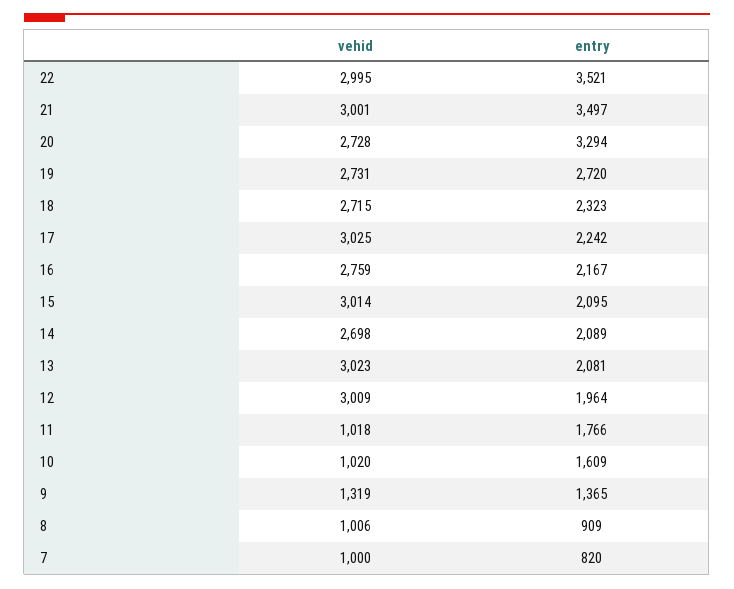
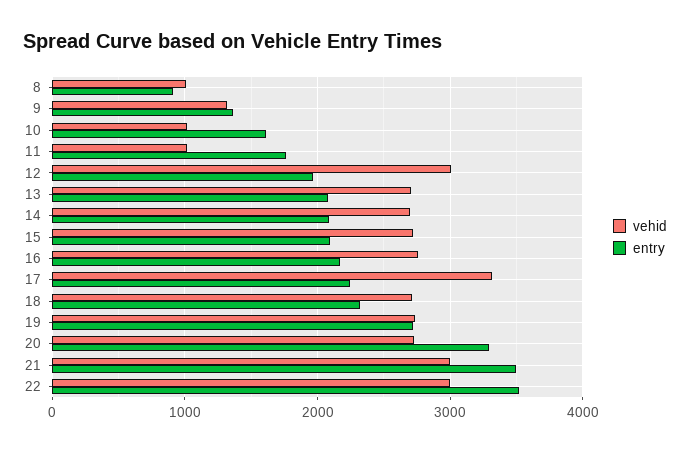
  {
    "vehid": {
      "22": 2995,
      "21": 3001,
      "20": 2728,
      "19": 2731,
      "18": 2715,
-     "17": 3025,
+     "17": 3300,
      "16": 2759,
-     "15": 3014,
+     "15": 2700,
      "14": 2698,
-     "13": 3023,
+     "13": 2700,
      "12": 3009,
      "11": 1018,
      "10": 1020,
      "9": 1319,
-     "8": 1006,
+     "8": 1006
-     "7": 1000
    },
    "entry": {
      "22": 3521,
      "21": 3497,
      "20": 3294,
      "19": 2720,
      "18": 2323,
      "17": 2242,
      "16": 2167,
      "15": 2095,
      "14": 2089,
      "13": 2081,
      "12": 1964,
      "11": 1766,
      "10": 1609,
      "9": 1365,
-     "8": 909,
+     "8": 909
-     "7": 820
    }
  }

